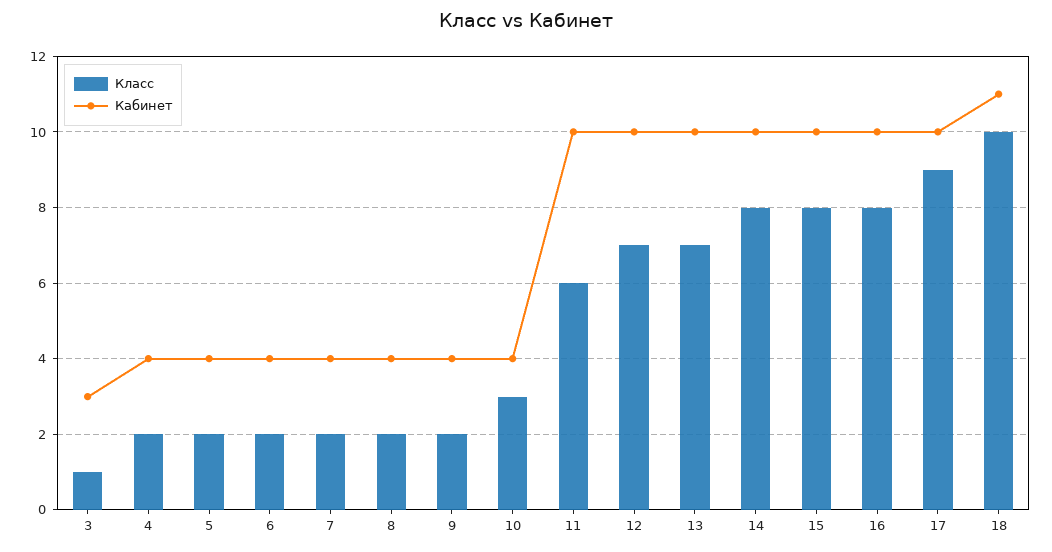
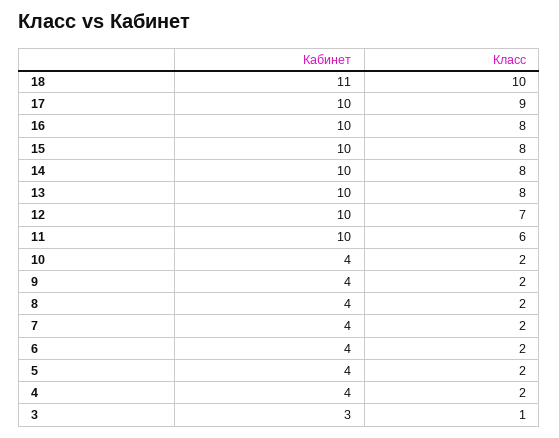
  {
    "Класс": {
      "3": 1,
      "4": 2,
      "5": 2,
      "6": 2,
      "7": 2,
      "8": 2,
      "9": 2,
-     "10": 3,
+     "10": 2,
      "11": 6,
      "12": 7,
-     "13": 7,
+     "13": 8,
      "14": 8,
      "15": 8,
      "16": 8,
      "17": 9,
      "18": 10
    },
    "Кабинет": {
      "3": 3,
      "4": 4,
      "5": 4,
      "6": 4,
      "7": 4,
      "8": 4,
      "9": 4,
      "10": 4,
      "11": 10,
      "12": 10,
      "13": 10,
      "14": 10,
      "15": 10,
      "16": 10,
      "17": 10,
      "18": 11
    }
  }

